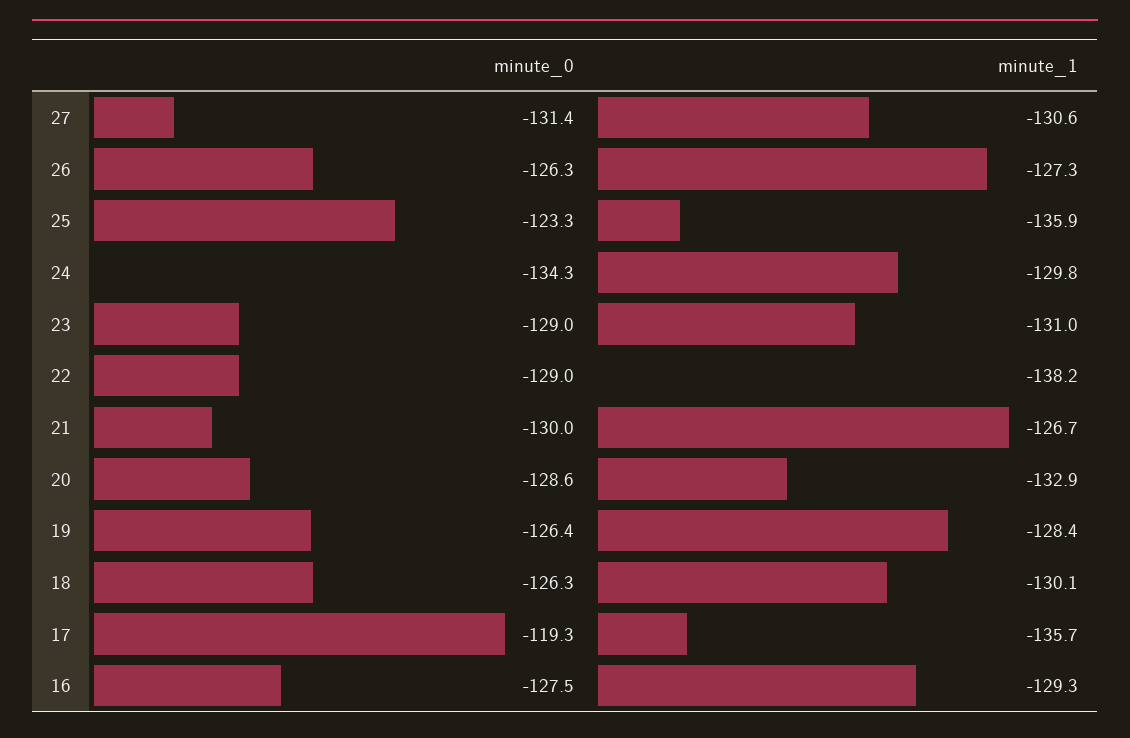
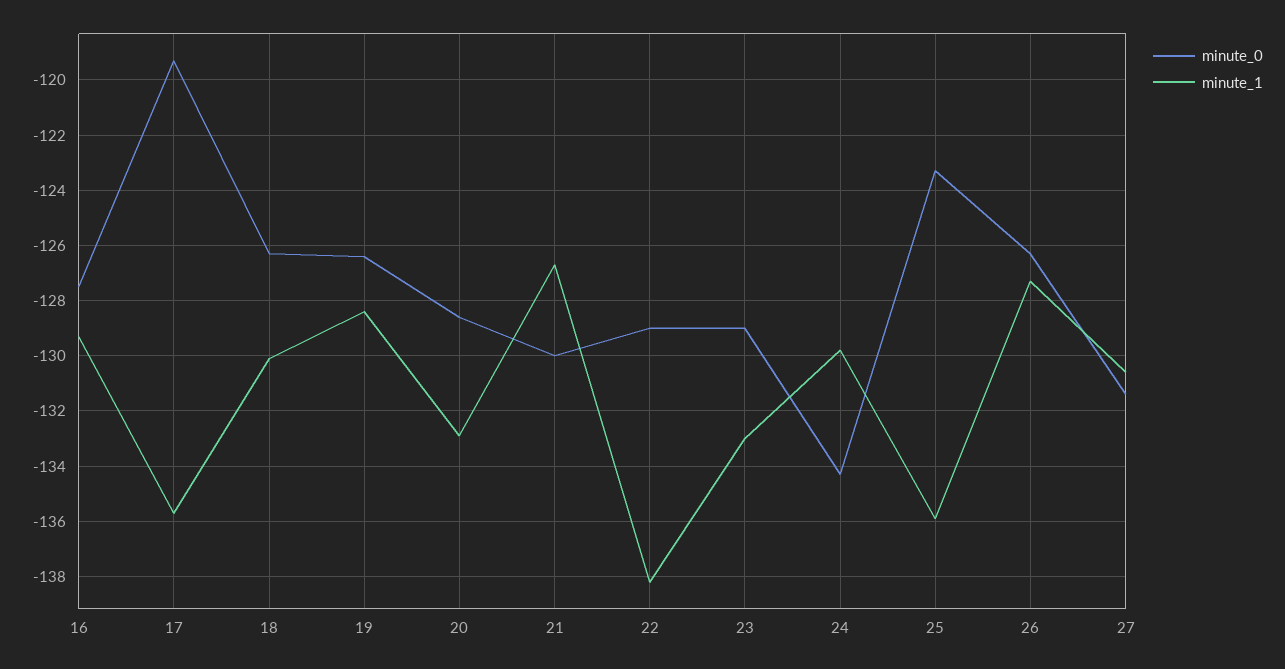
  {
    "minute_0": {
      "27": -131.4,
      "26": -126.3,
      "25": -123.3,
      "24": -134.3,
      "23": -129,
      "22": -129,
      "21": -130,
      "20": -128.6,
      "19": -126.4,
      "18": -126.3,
      "17": -119.3,
      "16": -127.5
    },
    "minute_1": {
      "27": -130.6,
      "26": -127.3,
      "25": -135.9,
      "24": -129.8,
-     "23": -131,
+     "23": -133,
      "22": -138.2,
      "21": -126.7,
      "20": -132.9,
      "19": -128.4,
      "18": -130.1,
      "17": -135.7,
      "16": -129.3
    }
  }

